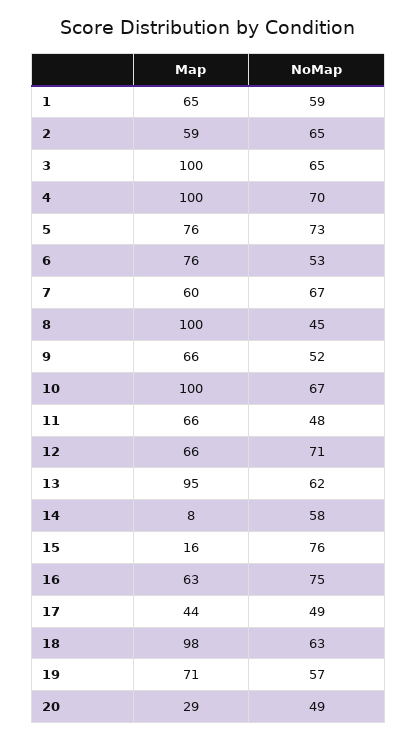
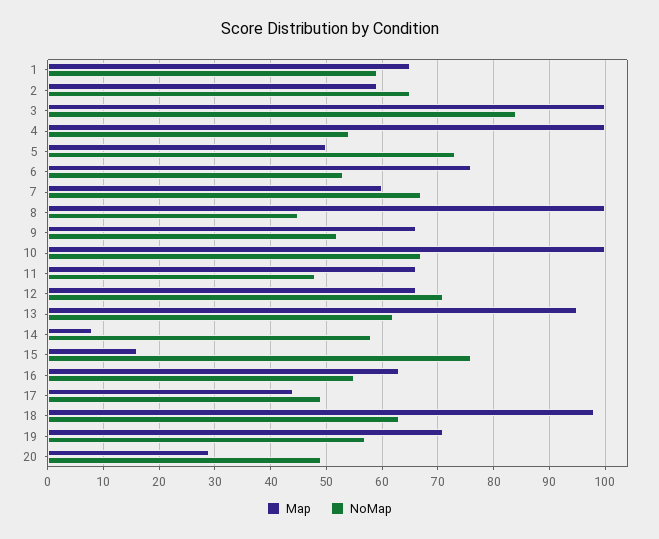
  {
    "Map": {
      "1": 65,
      "2": 59,
      "3": 100,
      "4": 100,
-     "5": 76,
+     "5": 50,
      "6": 76,
      "7": 60,
      "8": 100,
      "9": 66,
      "10": 100,
      "11": 66,
      "12": 66,
      "13": 95,
      "14": 8,
      "15": 16,
      "16": 63,
      "17": 44,
      "18": 98,
      "19": 71,
      "20": 29
    },
    "NoMap": {
      "1": 59,
      "2": 65,
-     "3": 65,
+     "3": 85,
-     "4": 70,
+     "4": 55,
      "5": 73,
      "6": 53,
      "7": 67,
      "8": 45,
      "9": 52,
      "10": 67,
      "11": 48,
      "12": 71,
      "13": 62,
      "14": 58,
      "15": 76,
-     "16": 75,
+     "16": 55,
      "17": 49,
      "18": 63,
      "19": 57,
      "20": 49
    }
  }

